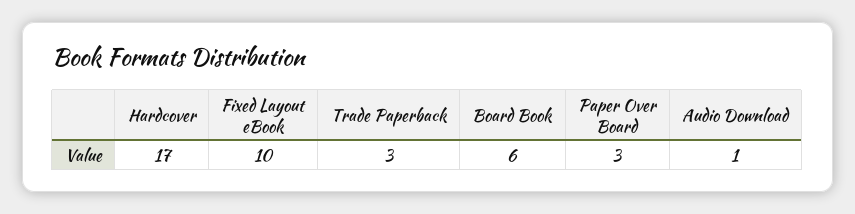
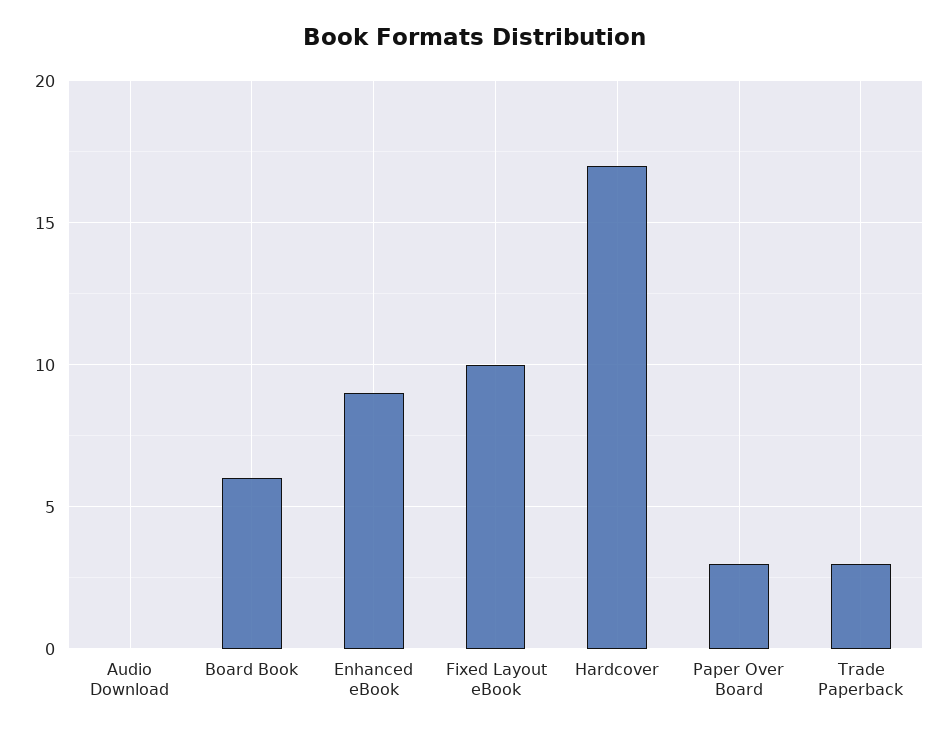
  {
    "Hardcover": 17,
    "Fixed Layout eBook": 10,
    "Trade Paperback": 3,
    "Board Book": 6,
    "Paper Over Board": 3,
-   "Audio Download": 1
+   "Audio Download": 0,
+   "Enhanced eBook": 9
  }

